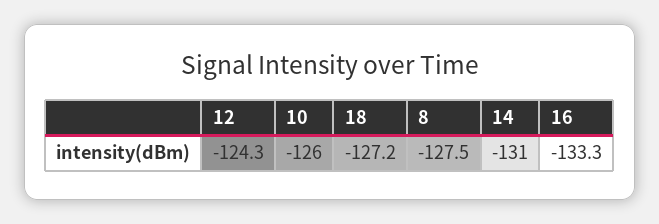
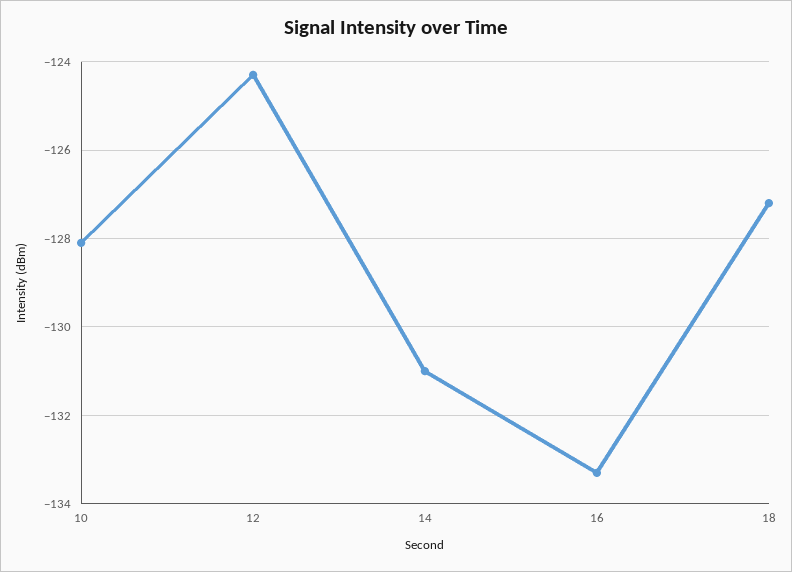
  {
    "12": -124.3,
-   "10": -126,
+   "10": -128,
    "18": -127.2,
-   "8": -127.5,
    "14": -131,
    "16": -133.3
  }

